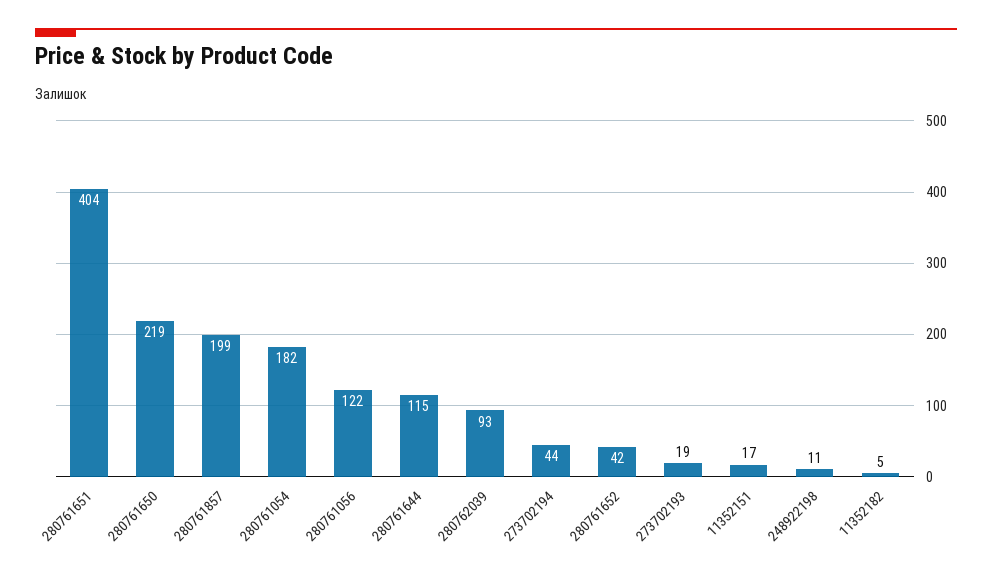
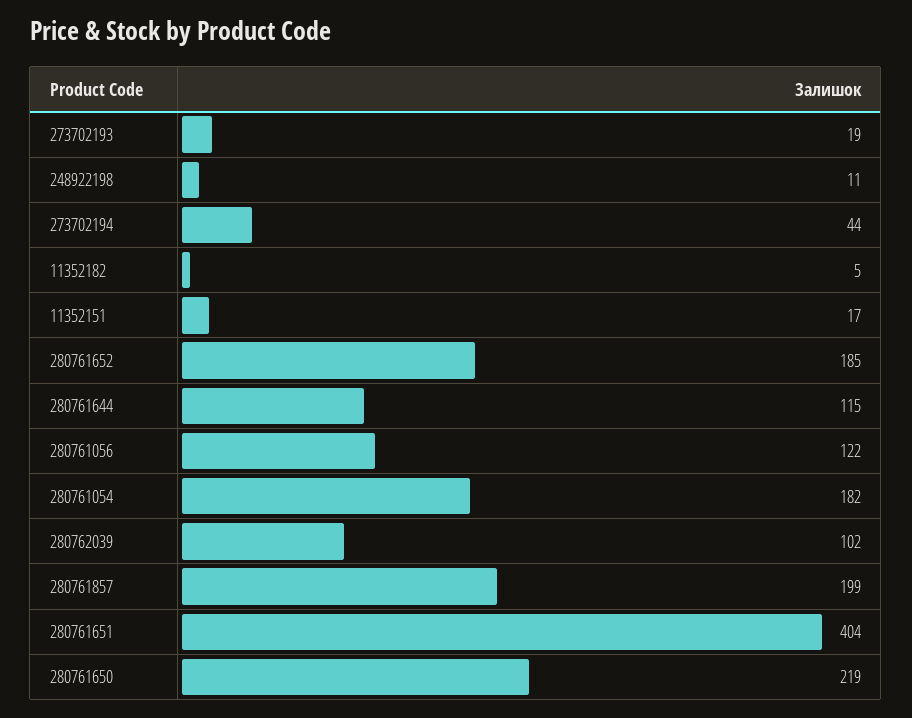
  {
    "280761651": 404,
    "280761650": 219,
    "280761857": 199,
    "280761054": 182,
    "280761056": 122,
    "280761644": 115,
-   "280762039": 93,
+   "280762039": 102,
    "273702194": 44,
-   "280761652": 42,
+   "280761652": 185,
    "273702193": 19,
    "11352151": 17,
    "248922198": 11,
    "11352182": 5
  }

